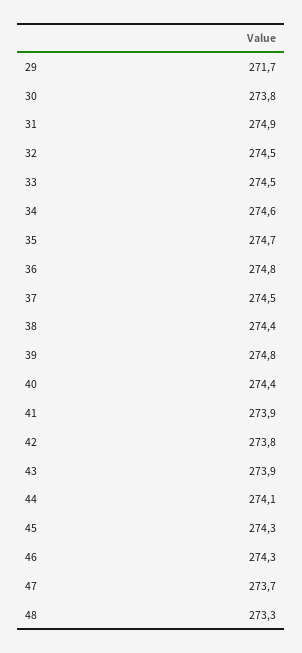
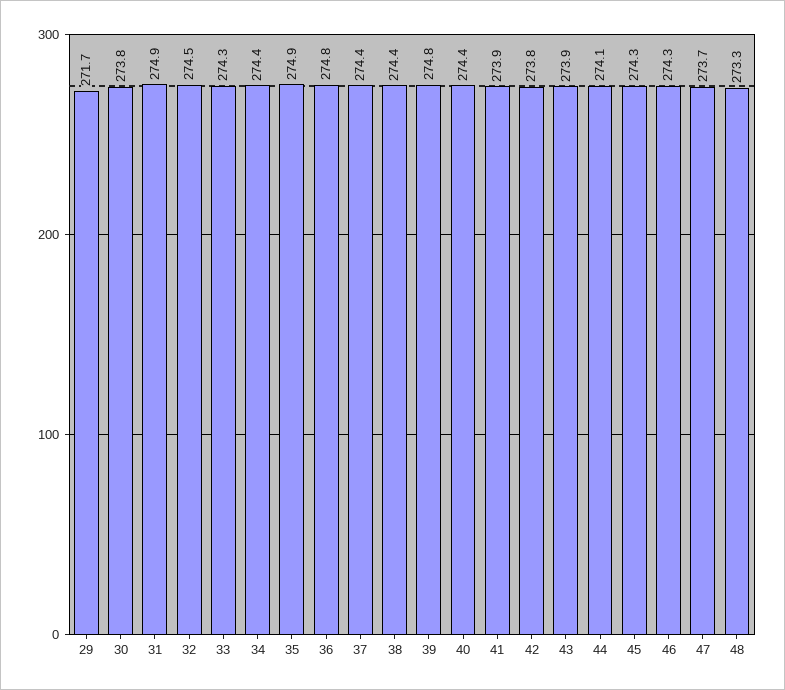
  {
    "29": 271.7,
    "30": 273.8,
    "31": 274.9,
    "32": 274.5,
-   "33": 274.5,
+   "33": 274.3,
-   "34": 274.6,
+   "34": 274.4,
-   "35": 274.7,
+   "35": 274.9,
    "36": 274.8,
-   "37": 274.5,
+   "37": 274.4,
    "38": 274.4,
    "39": 274.8,
    "40": 274.4,
    "41": 273.9,
    "42": 273.8,
    "43": 273.9,
    "44": 274.1,
    "45": 274.3,
    "46": 274.3,
    "47": 273.7,
    "48": 273.3
  }

